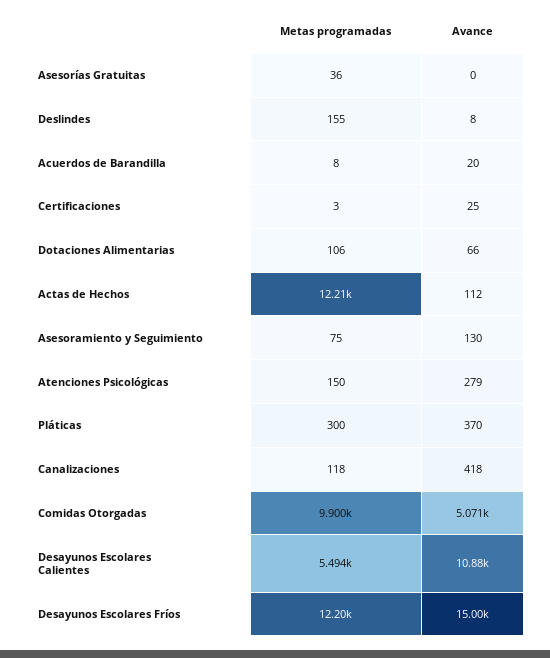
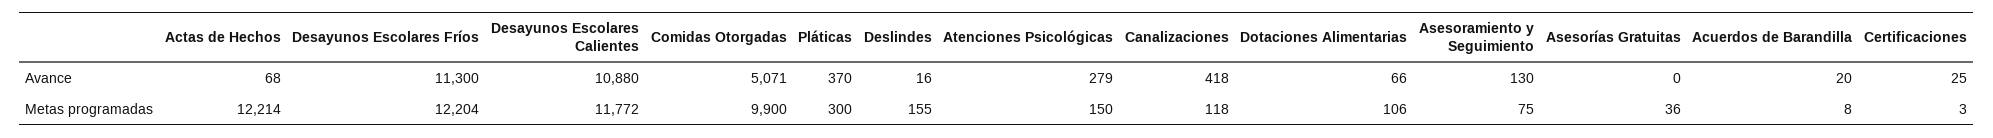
  {
    "Metas programadas": {
      "Asesorías Gratuitas": 36,
      "Deslindes": 155,
      "Acuerdos de Barandilla": 8,
      "Certificaciones": 3,
      "Dotaciones Alimentarias": 106,
      "Actas de Hechos": 12214,
      "Asesoramiento y Seguimiento": 75,
      "Atenciones Psicológicas": 150,
      "Pláticas": 300,
      "Canalizaciones": 118,
      "Comidas Otorgadas": 9900,
-     "Desayunos Escolares Calientes": 5494,
+     "Desayunos Escolares Calientes": 11772,
      "Desayunos Escolares Fríos": 12204
    },
    "Avance": {
      "Asesorías Gratuitas": 0,
-     "Deslindes": 8,
+     "Deslindes": 16,
      "Acuerdos de Barandilla": 20,
      "Certificaciones": 25,
      "Dotaciones Alimentarias": 66,
-     "Actas de Hechos": 112,
+     "Actas de Hechos": 68,
      "Asesoramiento y Seguimiento": 130,
      "Atenciones Psicológicas": 279,
      "Pláticas": 370,
      "Canalizaciones": 418,
      "Comidas Otorgadas": 5071,
      "Desayunos Escolares Calientes": 10880,
-     "Desayunos Escolares Fríos": 15000
+     "Desayunos Escolares Fríos": 11300
    }
  }

